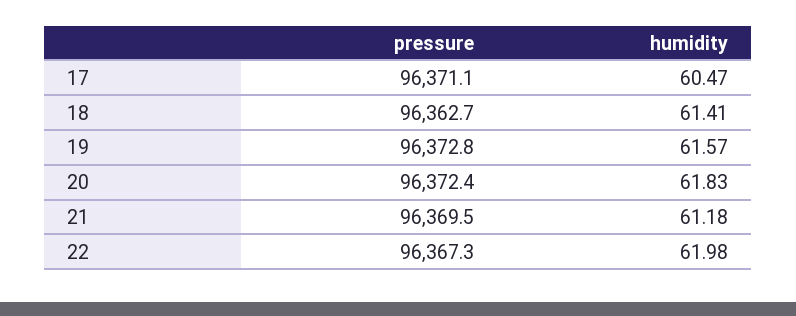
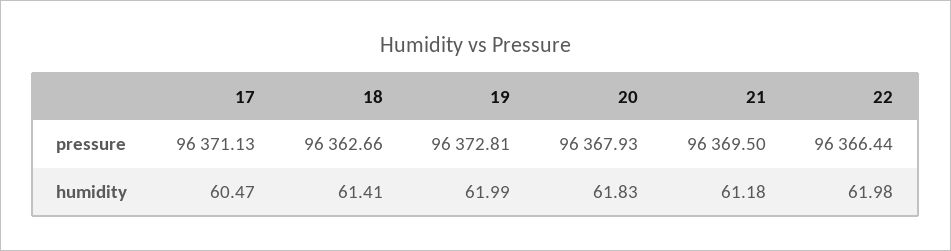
  {
    "pressure": {
      "17": 96371.13,
      "18": 96362.66,
      "19": 96372.81,
-     "20": 96372.4,
+     "20": 96367.93,
      "21": 96369.5,
-     "22": 96367.3
+     "22": 96366.44
    },
    "humidity": {
      "17": 60.47,
      "18": 61.41,
-     "19": 61.57,
+     "19": 61.99,
      "20": 61.83,
      "21": 61.18,
      "22": 61.98
    }
  }

